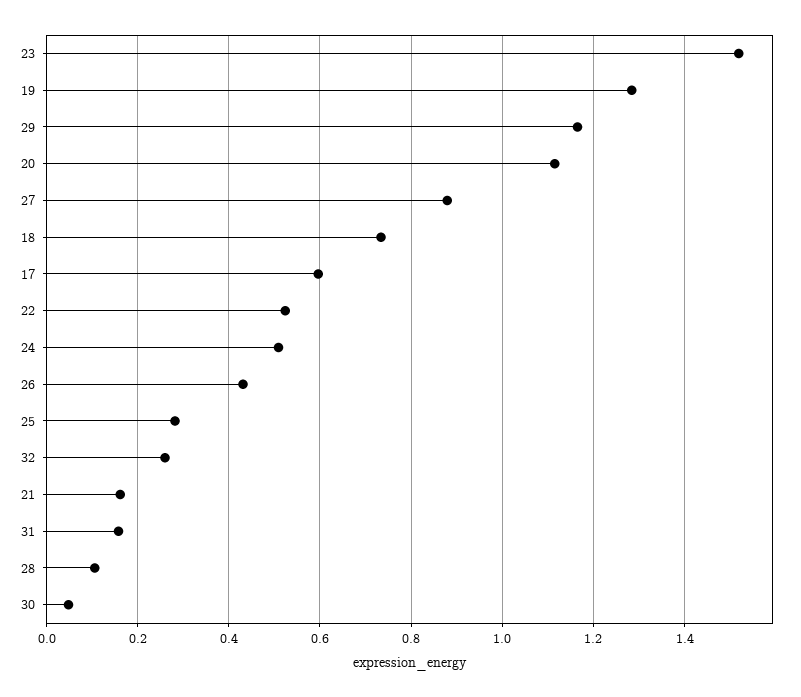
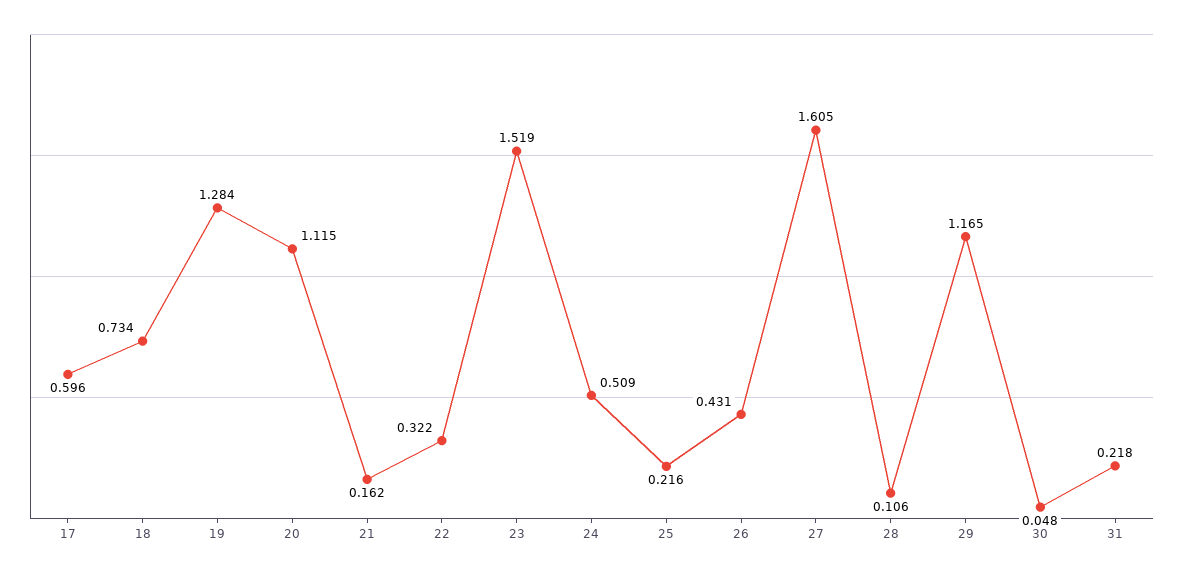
  {
    "23": 1.519,
    "19": 1.284,
    "29": 1.165,
    "20": 1.115,
-   "27": 0.88,
+   "27": 1.605,
    "18": 0.734,
    "17": 0.596,
-   "22": 0.52,
+   "22": 0.322,
    "24": 0.509,
    "26": 0.431,
-   "25": 0.28,
+   "25": 0.216,
-   "32": 0.26,
    "21": 0.162,
-   "31": 0.16,
+   "31": 0.218,
    "28": 0.106,
    "30": 0.048
  }

